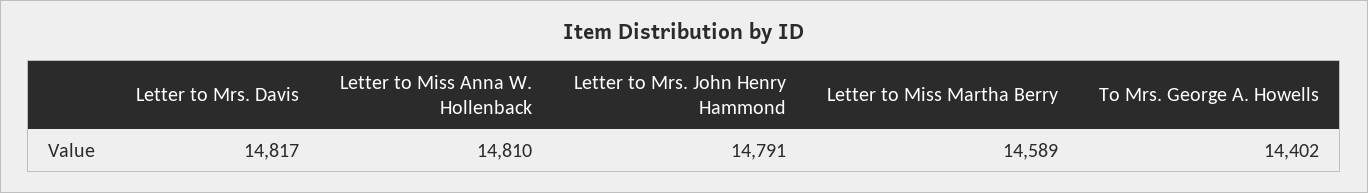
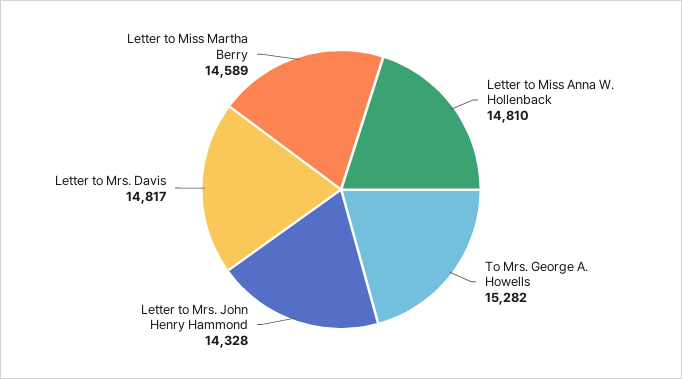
  {
    "Letter to Mrs. Davis": 14817,
    "Letter to Miss Anna W. Hollenback": 14810,
-   "Letter to Mrs. John Henry Hammond": 14791,
+   "Letter to Mrs. John Henry Hammond": 14328,
    "Letter to Miss Martha Berry": 14589,
-   "To Mrs. George A. Howells": 14402
+   "To Mrs. George A. Howells": 15282
  }

